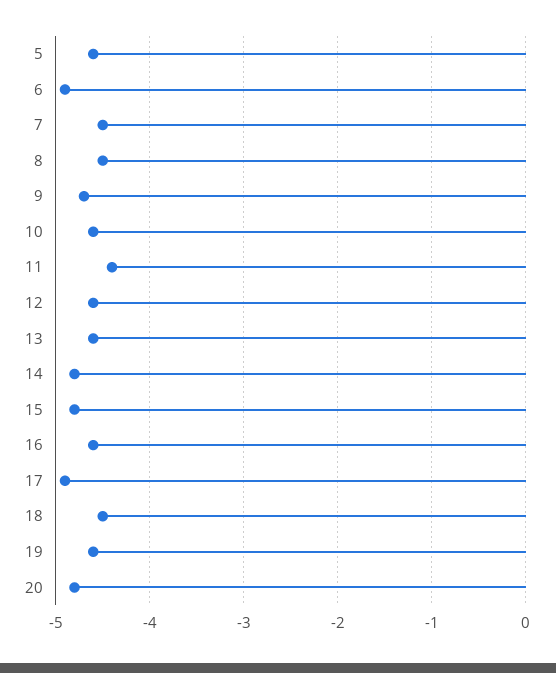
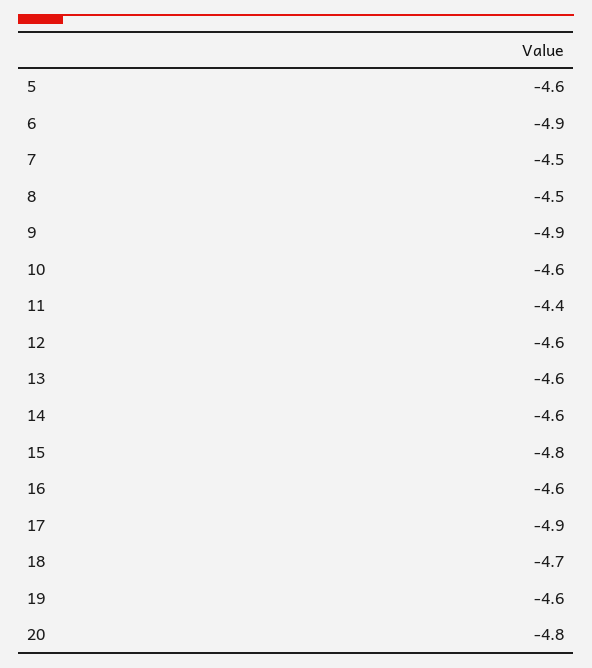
  {
    "5": -4.6,
    "6": -4.9,
    "7": -4.5,
    "8": -4.5,
-   "9": -4.7,
+   "9": -4.9,
    "10": -4.6,
    "11": -4.4,
    "12": -4.6,
    "13": -4.6,
-   "14": -4.8,
+   "14": -4.6,
    "15": -4.8,
    "16": -4.6,
    "17": -4.9,
-   "18": -4.5,
+   "18": -4.7,
    "19": -4.6,
    "20": -4.8
  }

